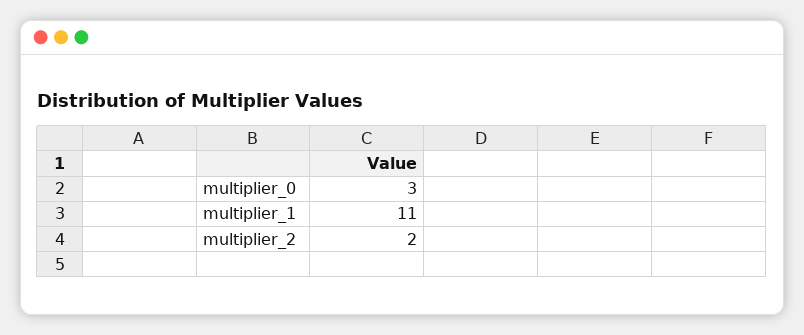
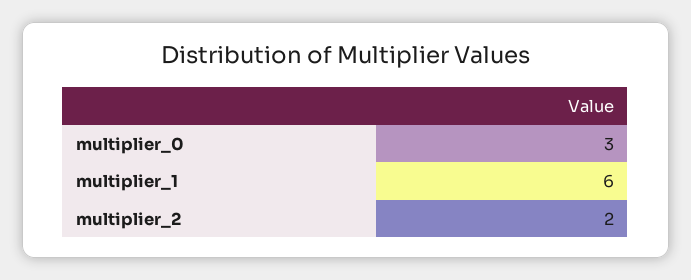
  {
    "multiplier_0": 3,
-   "multiplier_1": 11,
+   "multiplier_1": 6,
    "multiplier_2": 2
  }

